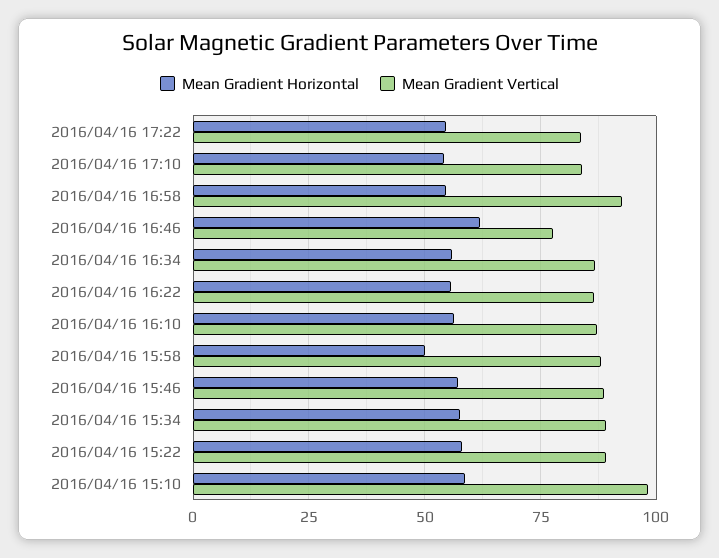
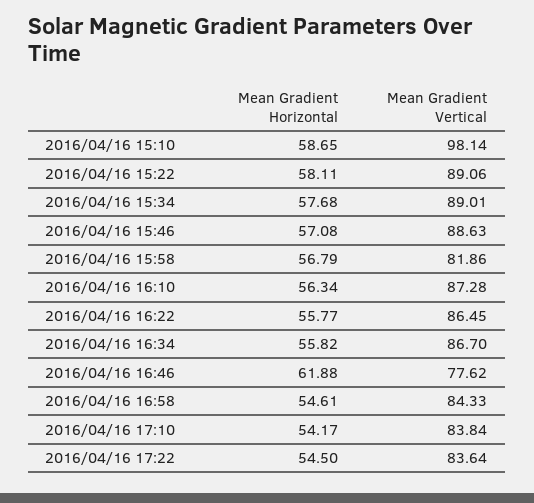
  {
    "Mean Gradient Horizontal": {
      "2016/04/16 17:22": 54.5,
      "2016/04/16 17:10": 54.17,
      "2016/04/16 16:58": 54.61,
      "2016/04/16 16:46": 61.88,
      "2016/04/16 16:34": 55.82,
      "2016/04/16 16:22": 55.77,
      "2016/04/16 16:10": 56.34,
-     "2016/04/16 15:58": 50,
+     "2016/04/16 15:58": 56.79,
      "2016/04/16 15:46": 57.08,
      "2016/04/16 15:34": 57.68,
      "2016/04/16 15:22": 58.11,
      "2016/04/16 15:10": 58.65
    },
    "Mean Gradient Vertical": {
      "2016/04/16 17:22": 83.64,
      "2016/04/16 17:10": 83.84,
-     "2016/04/16 16:58": 92.5,
+     "2016/04/16 16:58": 84.33,
      "2016/04/16 16:46": 77.62,
      "2016/04/16 16:34": 86.7,
      "2016/04/16 16:22": 86.45,
      "2016/04/16 16:10": 87.28,
-     "2016/04/16 15:58": 87.5,
+     "2016/04/16 15:58": 81.86,
      "2016/04/16 15:46": 88.63,
      "2016/04/16 15:34": 89.01,
      "2016/04/16 15:22": 89.06,
      "2016/04/16 15:10": 98.14
    }
  }

